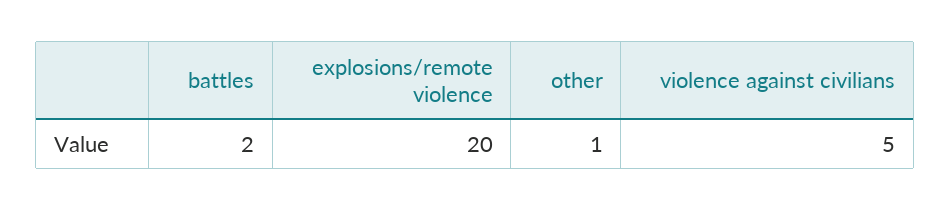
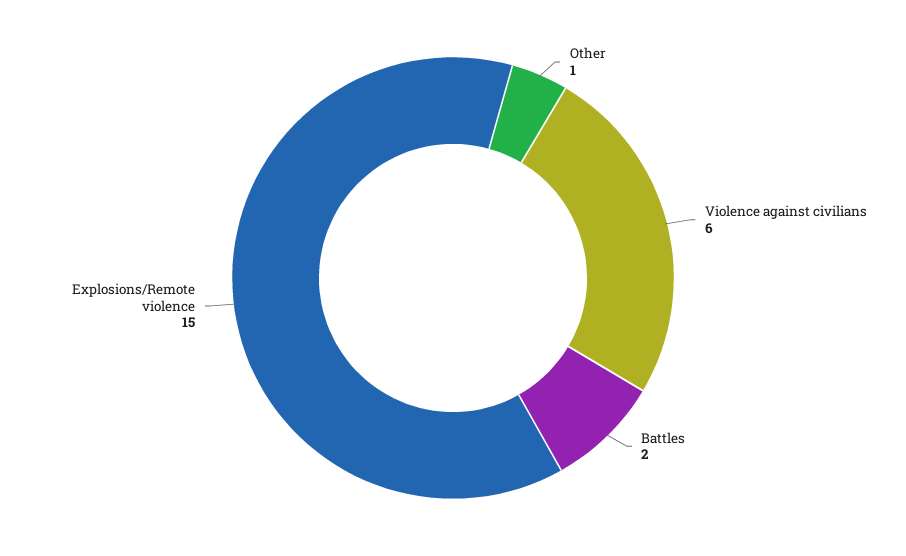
  {
    "battles": 2,
-   "explosions/remote violence": 20,
+   "explosions/remote violence": 15,
    "other": 1,
-   "violence against civilians": 5
+   "violence against civilians": 6
  }

